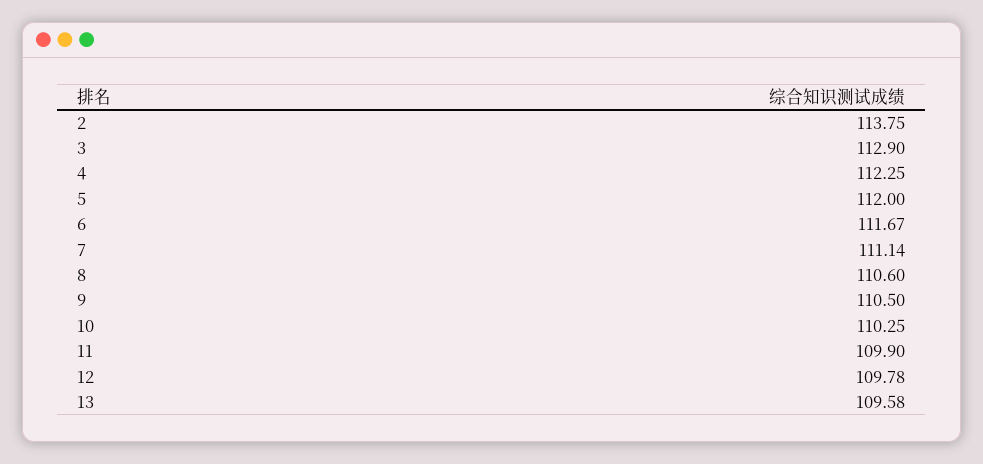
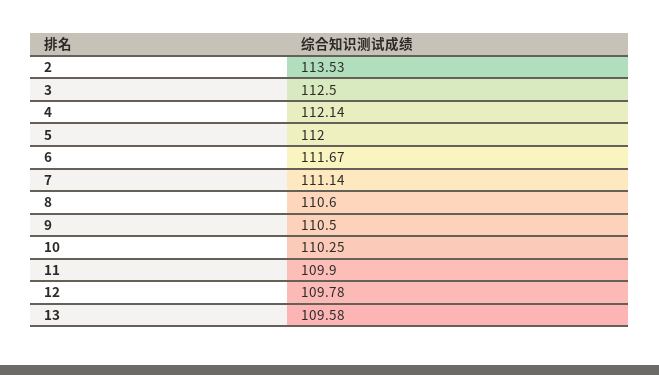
  {
-   "2": 113.75,
+   "2": 113.53,
-   "3": 112.9,
+   "3": 112.5,
-   "4": 112.25,
+   "4": 112.14,
    "5": 112,
    "6": 111.67,
    "7": 111.14,
    "8": 110.6,
    "9": 110.5,
    "10": 110.25,
    "11": 109.9,
    "12": 109.78,
    "13": 109.58
  }

